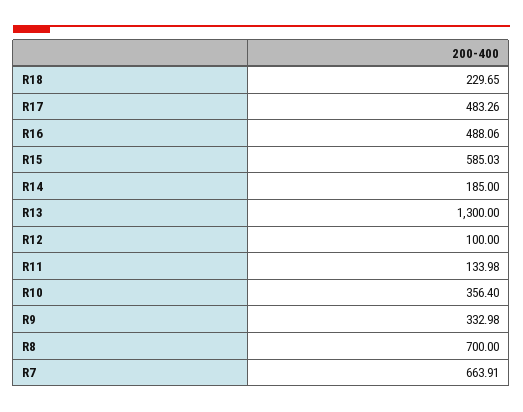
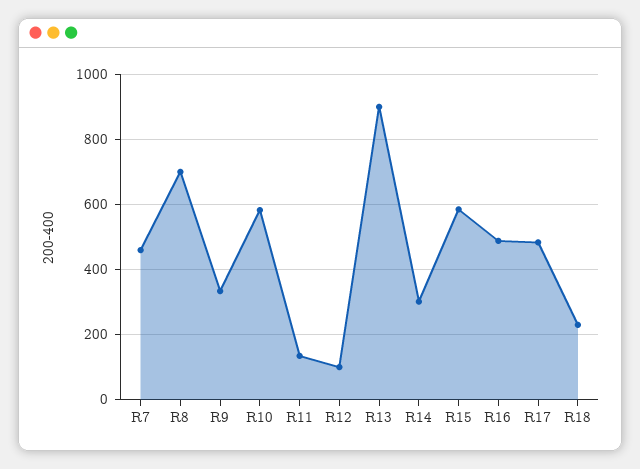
  {
    "R18": 229.65,
    "R17": 483.26,
    "R16": 488.06,
    "R15": 585.03,
-   "R14": 185,
+   "R14": 300,
-   "R13": 1300,
+   "R13": 900,
    "R12": 100,
    "R11": 133.98,
-   "R10": 356.4,
+   "R10": 580,
    "R9": 332.98,
    "R8": 700,
-   "R7": 663.91
+   "R7": 460
  }

